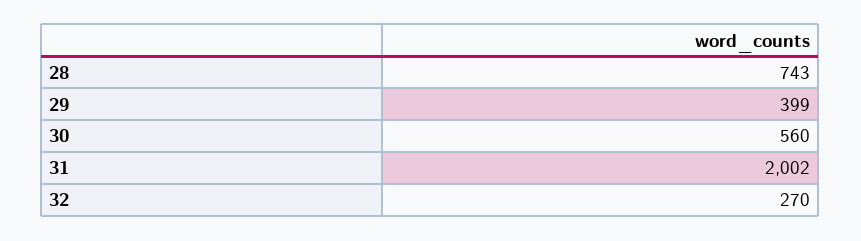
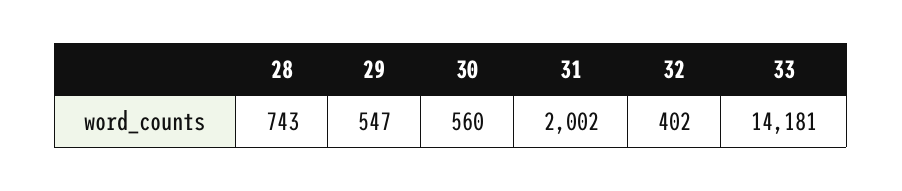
  {
    "28": 743,
-   "29": 399,
+   "29": 547,
    "30": 560,
    "31": 2002,
-   "32": 270
+   "32": 402,
+   "33": 14181
  }

